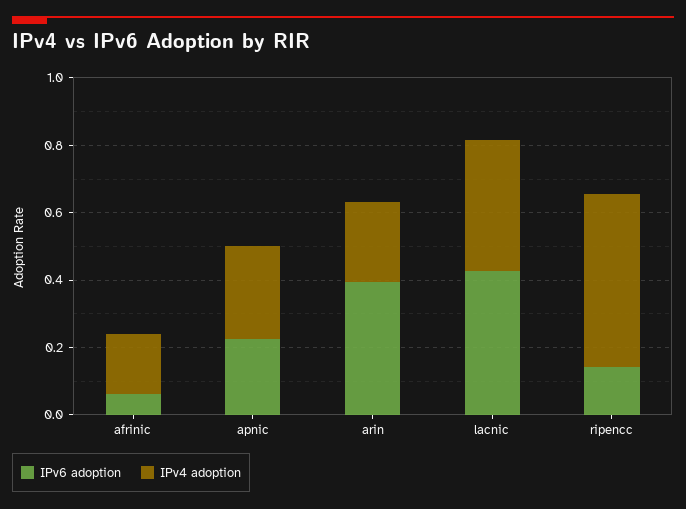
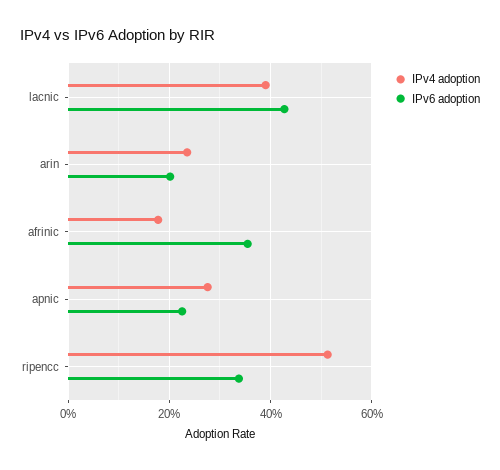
  {
    "IPv6 adoption": {
-     "afrinic": 0.05,
+     "afrinic": 0.36,
      "apnic": 0.22,
-     "arin": 0.4,
+     "arin": 0.2,
      "lacnic": 0.42,
-     "ripencc": 0.15
+     "ripencc": 0.34
    },
    "IPv4 adoption": {
      "afrinic": 0.18,
      "apnic": 0.28,
      "arin": 0.24,
      "lacnic": 0.4,
      "ripencc": 0.52
    }
  }

